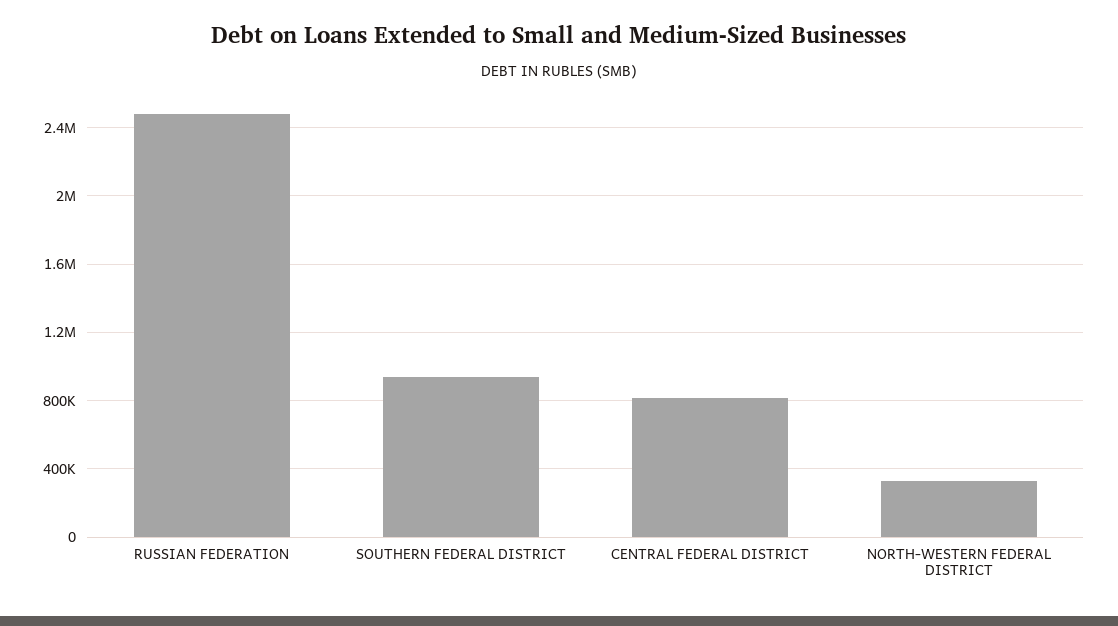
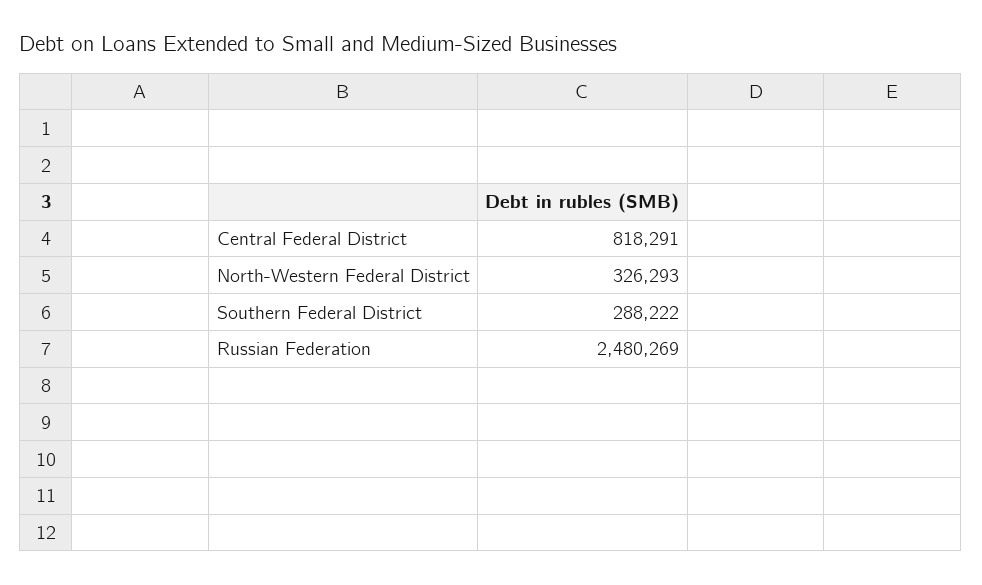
  {
    "RUSSIAN FEDERATION": 2480269,
-   "SOUTHERN FEDERAL DISTRICT": 950000,
+   "SOUTHERN FEDERAL DISTRICT": 288222,
    "CENTRAL FEDERAL DISTRICT": 818291,
    "NORTH-WESTERN FEDERAL DISTRICT": 326293
  }

